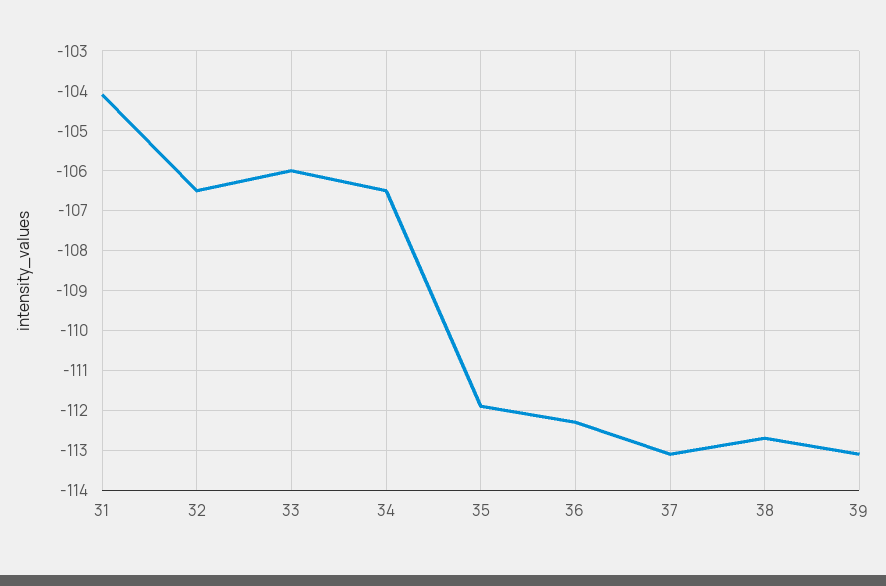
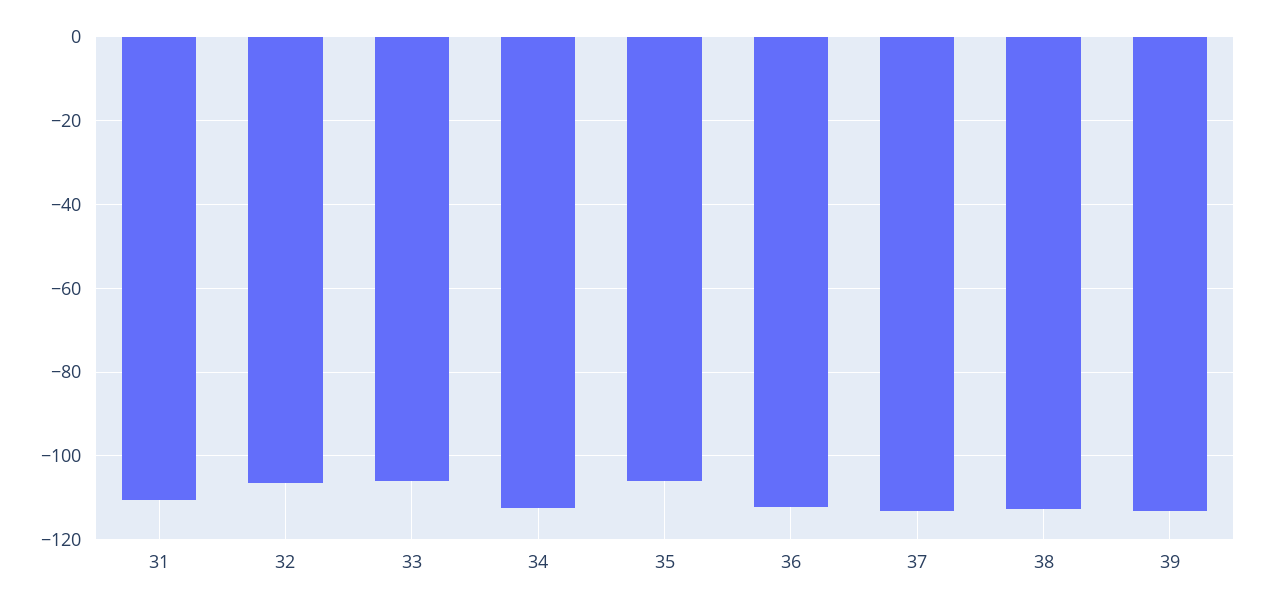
  {
-   "31": -104,
+   "31": -110,
    "32": -106.5,
    "33": -106,
-   "34": -106.5,
+   "34": -112,
-   "35": -112,
+   "35": -106,
    "36": -112.5,
    "37": -113,
    "38": -112.5,
    "39": -113
  }

